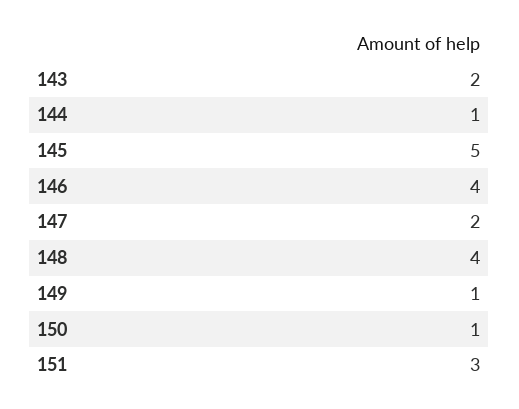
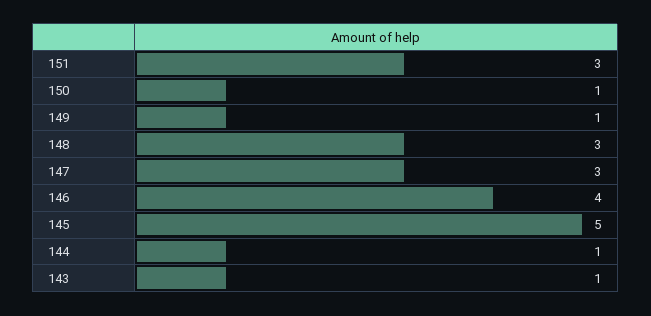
  {
-   "143": 2,
+   "143": 1,
    "144": 1,
    "145": 5,
    "146": 4,
-   "147": 2,
+   "147": 3,
-   "148": 4,
+   "148": 3,
    "149": 1,
    "150": 1,
    "151": 3
  }

